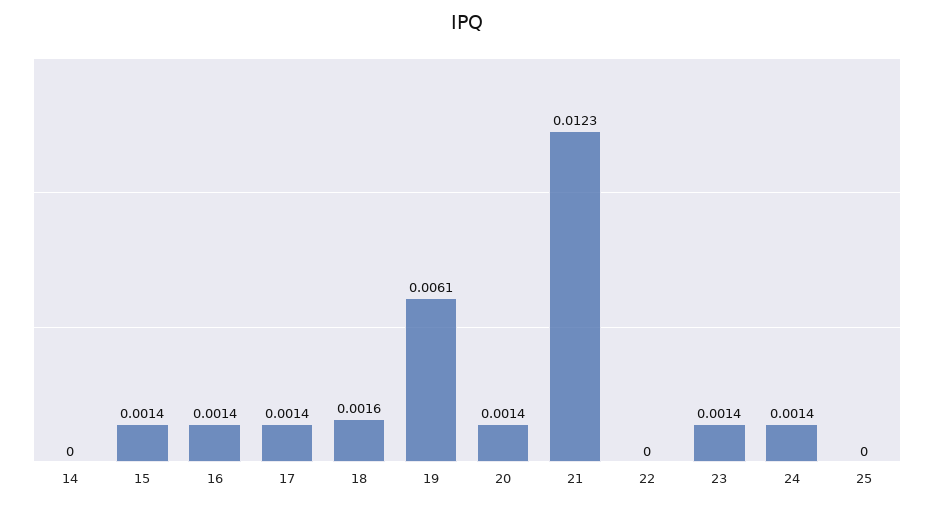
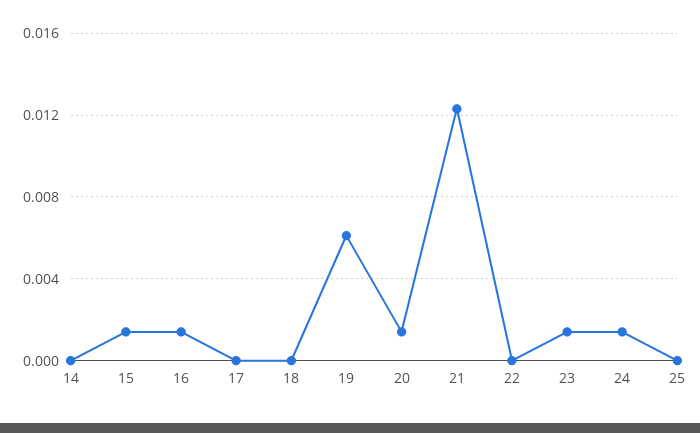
  {
    "14": 0,
    "15": 0.0014,
    "16": 0.0014,
-   "17": 0.0014,
+   "17": 0,
-   "18": 0.0016,
+   "18": 0,
    "19": 0.0061,
    "20": 0.0014,
    "21": 0.0123,
    "22": 0,
    "23": 0.0014,
    "24": 0.0014,
    "25": 0
  }

